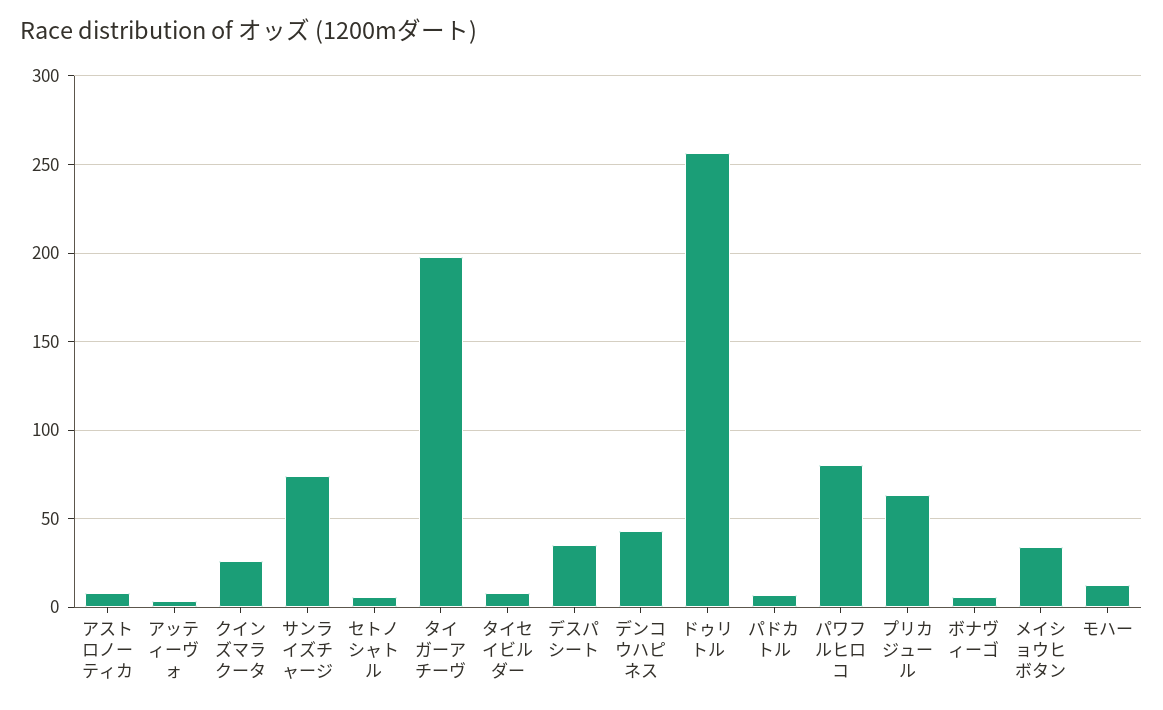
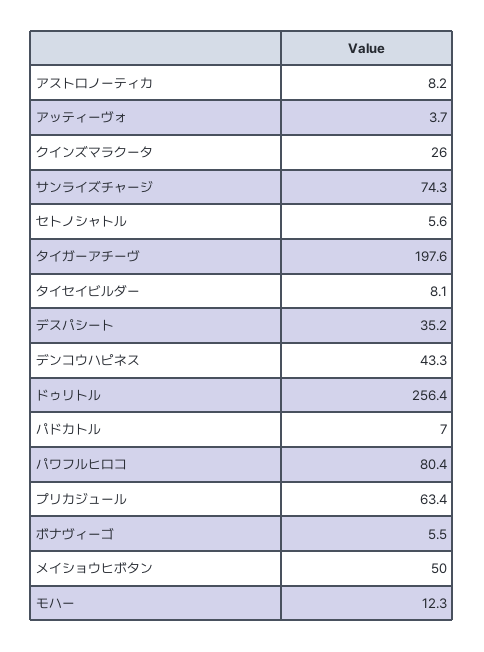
  {
    "アストロノーティカ": 8.2,
    "アッティーヴォ": 3.7,
    "クインズマラクータ": 26,
    "サンライズチャージ": 74.3,
    "セトノシャトル": 5.6,
    "タイガーアチーヴ": 197.6,
    "タイセイビルダー": 8.1,
    "デスパシート": 35.2,
    "デンコウハピネス": 43.3,
    "ドゥリトル": 256.4,
    "パドカトル": 7,
    "パワフルヒロコ": 80.4,
    "プリカジュール": 63.4,
    "ボナヴィーゴ": 5.5,
-   "メイショウヒボタン": 35,
+   "メイショウヒボタン": 50,
    "モハー": 12.3
  }

